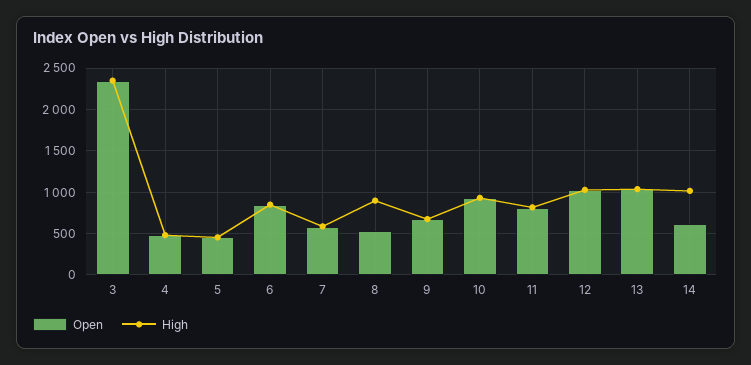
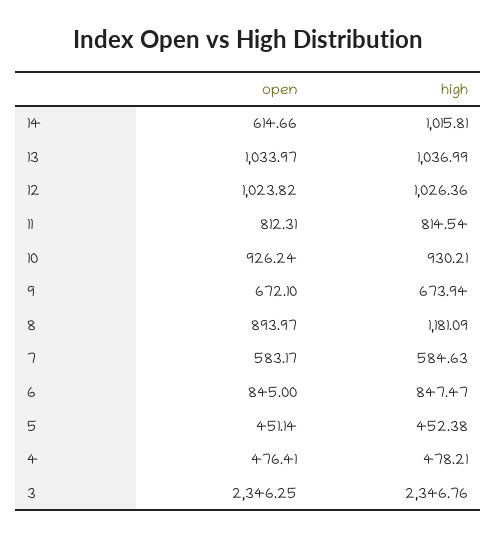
  {
    "Open": {
      "3": 2346.25,
      "4": 476.41,
      "5": 451.14,
      "6": 845,
      "7": 583.17,
-     "8": 500,
+     "8": 893.97,
      "9": 672.1,
      "10": 926.24,
      "11": 812.31,
      "12": 1023.82,
      "13": 1033.97,
      "14": 614.66
    },
    "High": {
      "3": 2346.76,
      "4": 478.21,
      "5": 452.38,
      "6": 847.47,
      "7": 584.63,
-     "8": 900,
+     "8": 1181.09,
      "9": 673.94,
      "10": 930.21,
      "11": 814.54,
      "12": 1026.36,
      "13": 1036.99,
      "14": 1015.81
    }
  }

